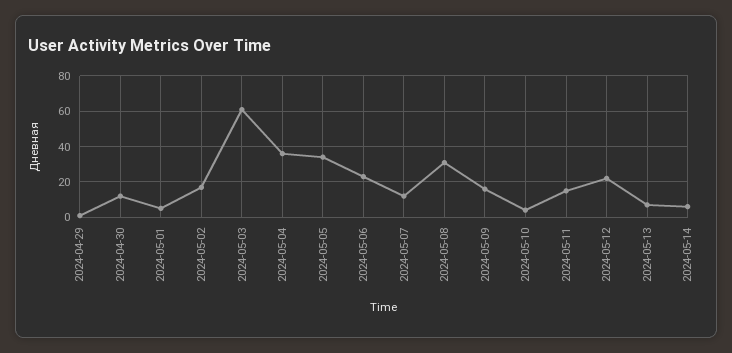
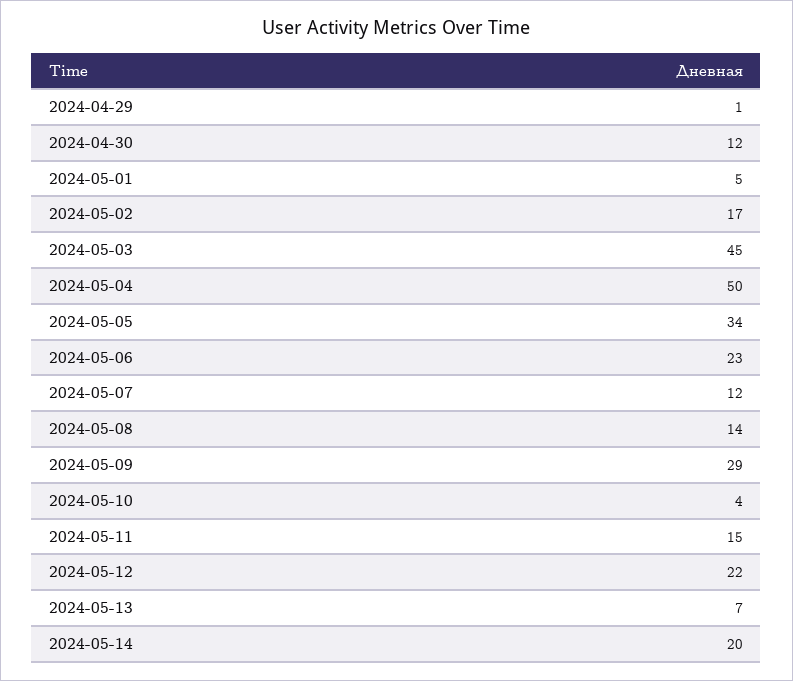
  {
    "2024-04-29": 1,
    "2024-04-30": 12,
    "2024-05-01": 5,
    "2024-05-02": 17,
-   "2024-05-03": 60,
+   "2024-05-03": 45,
-   "2024-05-04": 35,
+   "2024-05-04": 50,
    "2024-05-05": 34,
    "2024-05-06": 23,
    "2024-05-07": 12,
-   "2024-05-08": 30,
+   "2024-05-08": 14,
-   "2024-05-09": 15,
+   "2024-05-09": 29,
    "2024-05-10": 4,
    "2024-05-11": 15,
    "2024-05-12": 22,
    "2024-05-13": 7,
-   "2024-05-14": 5
+   "2024-05-14": 20
  }

